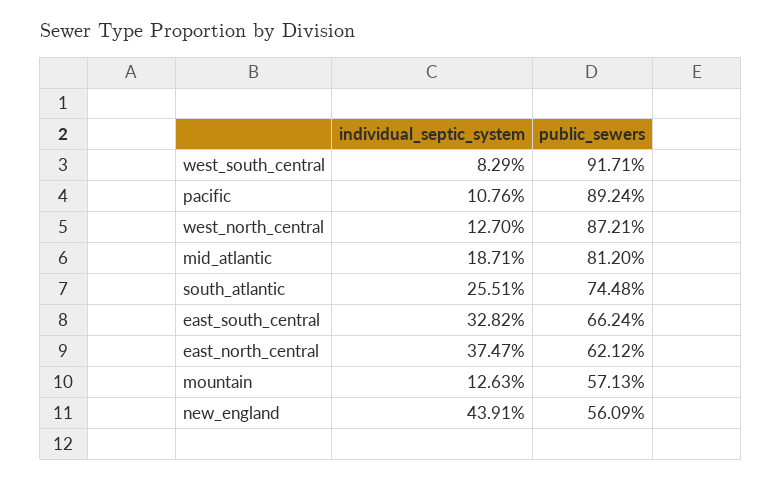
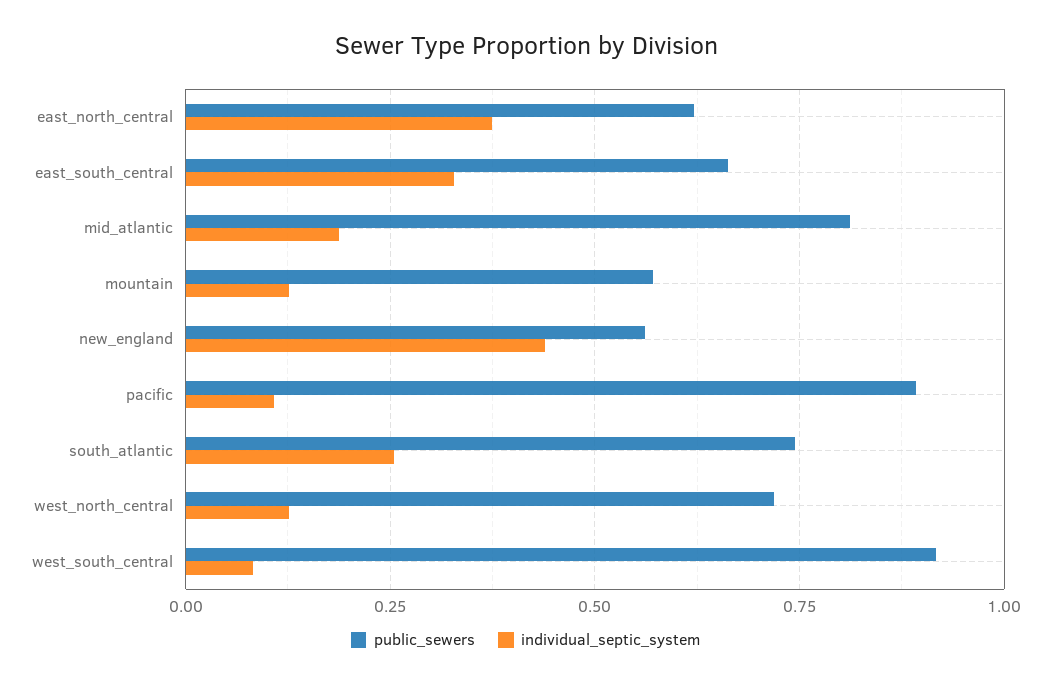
  {
    "individual_septic_system": {
      "west_south_central": 0.0829,
      "pacific": 0.1076,
      "west_north_central": 0.127,
      "mid_atlantic": 0.1871,
      "south_atlantic": 0.2551,
      "east_south_central": 0.3282,
      "east_north_central": 0.3747,
      "mountain": 0.1263,
      "new_england": 0.4391
    },
    "public_sewers": {
      "west_south_central": 0.9171,
      "pacific": 0.8924,
-     "west_north_central": 0.8721,
+     "west_north_central": 0.725,
      "mid_atlantic": 0.812,
      "south_atlantic": 0.7448,
      "east_south_central": 0.6624,
      "east_north_central": 0.6212,
      "mountain": 0.5713,
      "new_england": 0.5609
    }
  }

